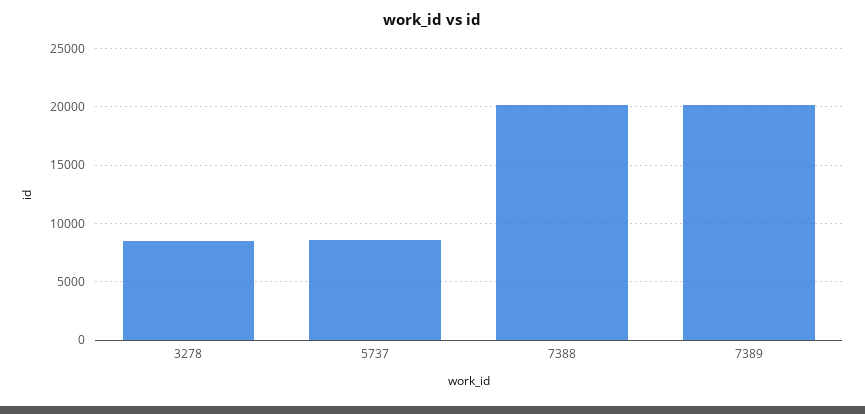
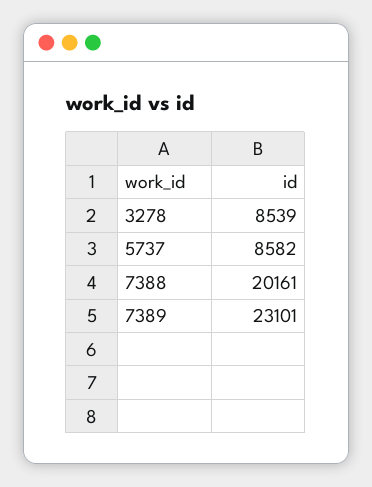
  {
    "3278": 8539,
    "5737": 8582,
    "7388": 20161,
-   "7389": 20000
+   "7389": 23101
  }

